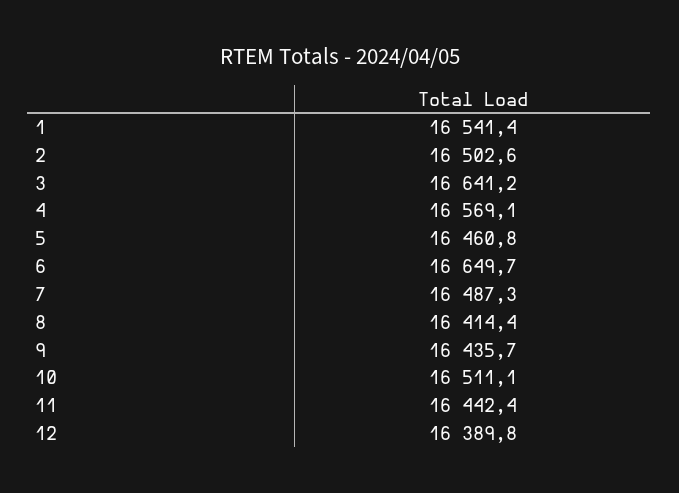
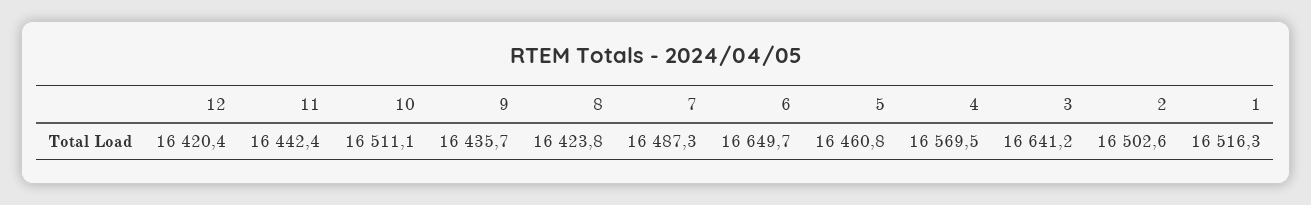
  {
-   "1": 16541.4,
+   "1": 16516.3,
    "2": 16502.6,
    "3": 16641.2,
-   "4": 16569.1,
+   "4": 16569.5,
    "5": 16460.8,
    "6": 16649.7,
    "7": 16487.3,
-   "8": 16414.4,
+   "8": 16423.8,
    "9": 16435.7,
    "10": 16511.1,
    "11": 16442.4,
-   "12": 16389.8
+   "12": 16420.4
  }

